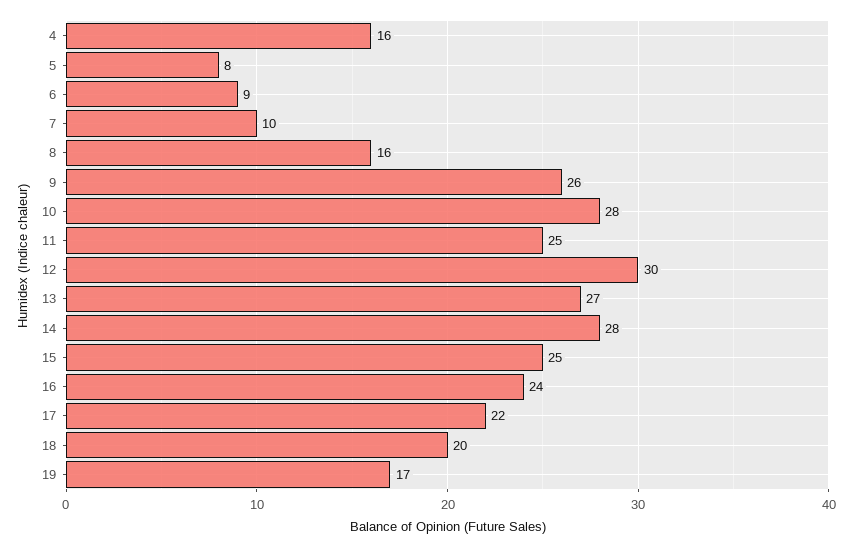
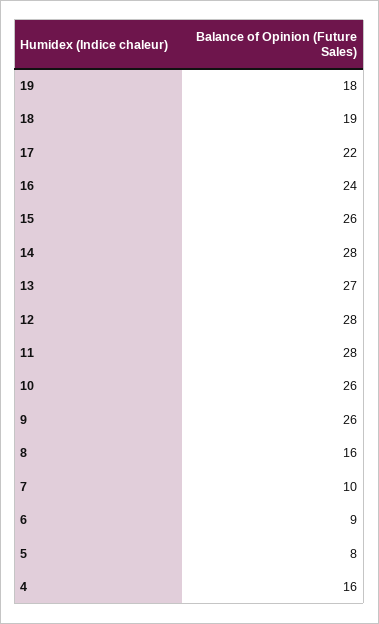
  {
    "4": 16,
    "5": 8,
    "6": 9,
    "7": 10,
    "8": 16,
    "9": 26,
-   "10": 28,
+   "10": 26,
-   "11": 25,
+   "11": 28,
-   "12": 30,
+   "12": 28,
    "13": 27,
    "14": 28,
-   "15": 25,
+   "15": 26,
    "16": 24,
    "17": 22,
-   "18": 20,
+   "18": 19,
-   "19": 17
+   "19": 18
  }

